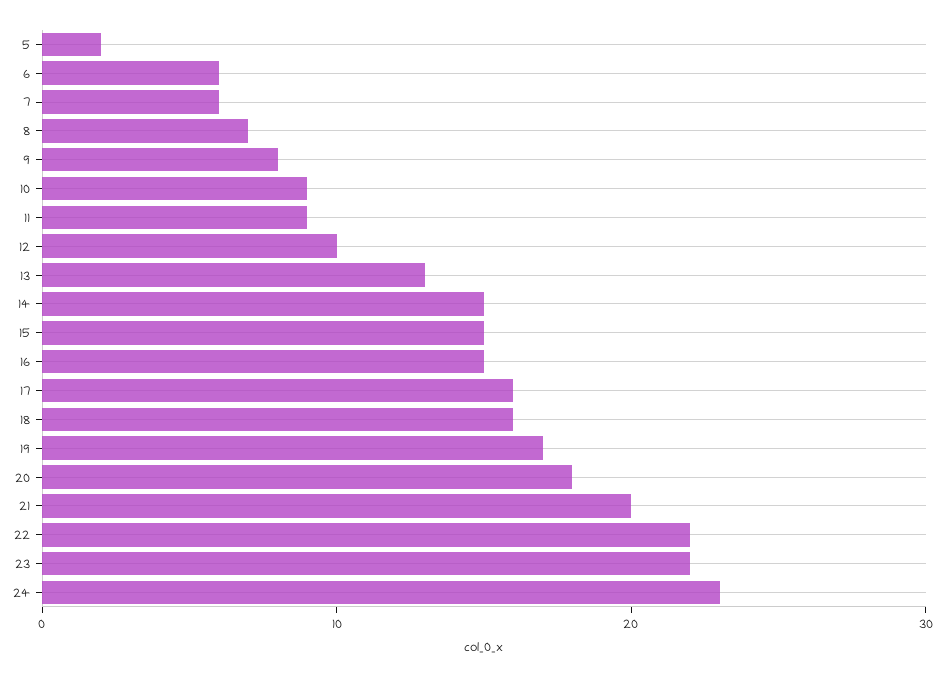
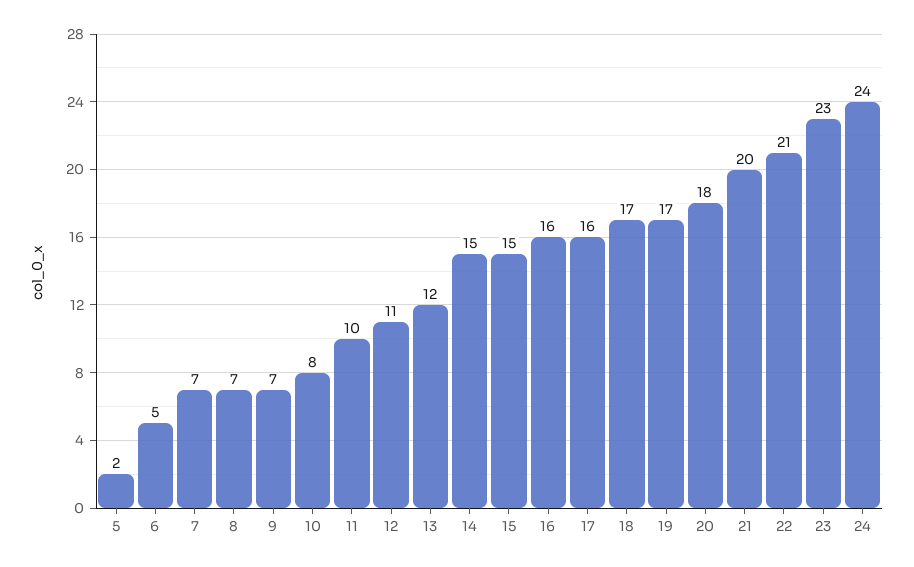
  {
    "5": 2,
-   "6": 6,
+   "6": 5,
-   "7": 6,
+   "7": 7,
    "8": 7,
-   "9": 8,
+   "9": 7,
-   "10": 9,
+   "10": 8,
-   "11": 9,
+   "11": 10,
-   "12": 10,
+   "12": 11,
-   "13": 13,
+   "13": 12,
    "14": 15,
    "15": 15,
-   "16": 15,
+   "16": 16,
    "17": 16,
-   "18": 16,
+   "18": 17,
    "19": 17,
    "20": 18,
    "21": 20,
-   "22": 22,
+   "22": 21,
-   "23": 22,
+   "23": 23,
-   "24": 23
+   "24": 24
  }

